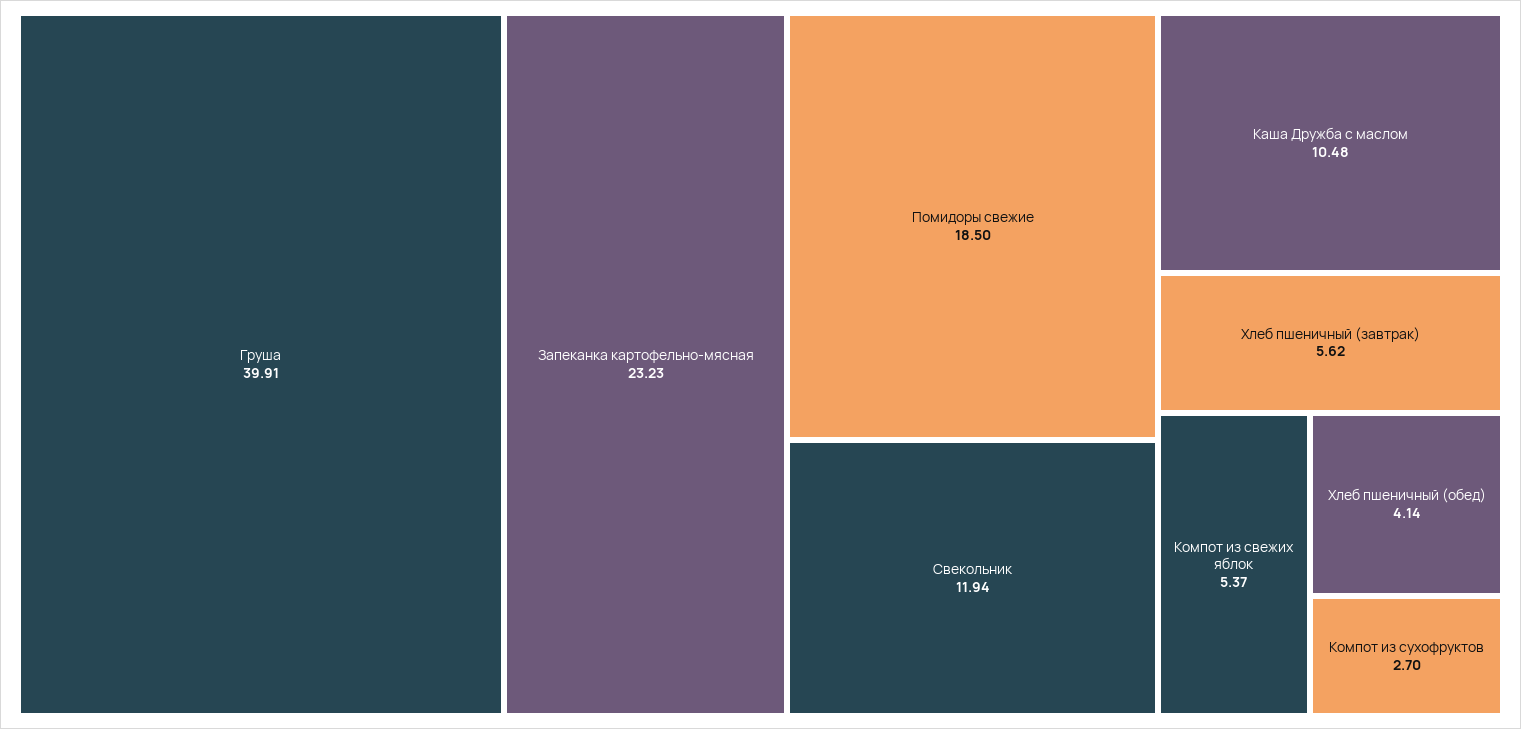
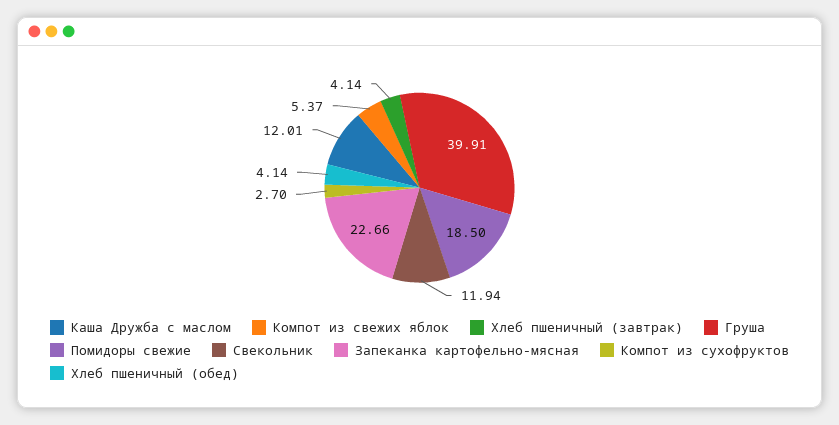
  {
    "Груша": 39.91,
-   "Запеканка картофельно-мясная": 23.23,
+   "Запеканка картофельно-мясная": 22.66,
    "Помидоры свежие": 18.5,
    "Свекольник": 11.94,
-   "Каша Дружба с маслом": 10.48,
+   "Каша Дружба с маслом": 12.01,
-   "Хлеб пшеничный (завтрак)": 5.62,
+   "Хлеб пшеничный (завтрак)": 4.14,
    "Компот из свежих яблок": 5.37,
    "Хлеб пшеничный (обед)": 4.14,
    "Компот из сухофруктов": 2.7
  }

